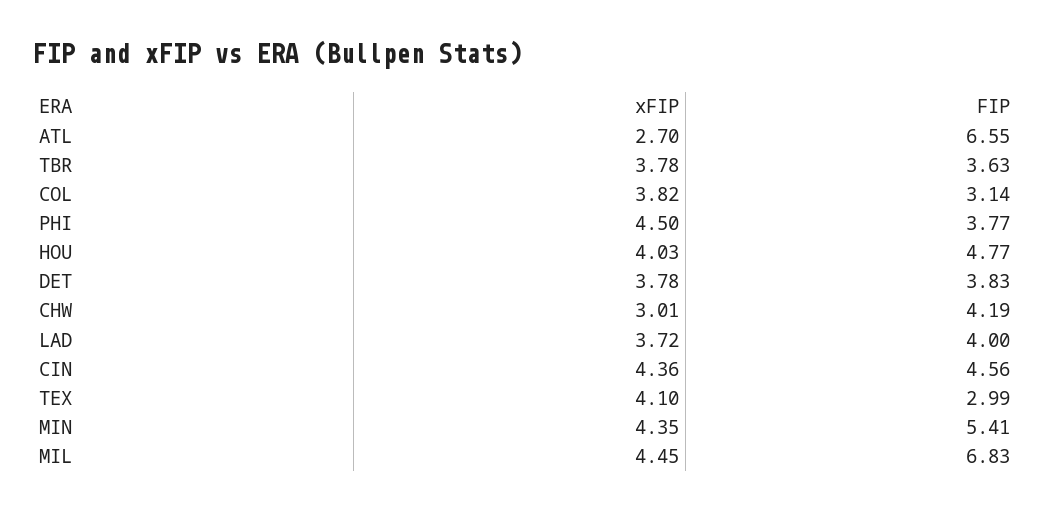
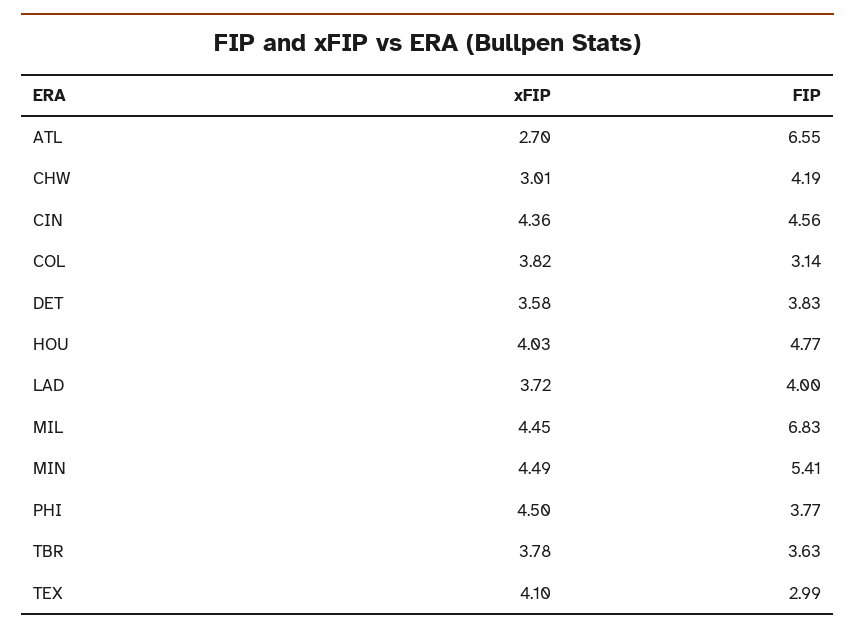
  {
    "xFIP": {
      "ATL": 2.7,
      "TBR": 3.78,
      "COL": 3.82,
      "PHI": 4.5,
      "HOU": 4.03,
-     "DET": 3.78,
+     "DET": 3.58,
      "CHW": 3.01,
      "LAD": 3.72,
      "CIN": 4.36,
      "TEX": 4.1,
-     "MIN": 4.35,
+     "MIN": 4.49,
      "MIL": 4.45
    },
    "FIP": {
      "ATL": 6.55,
      "TBR": 3.63,
      "COL": 3.14,
      "PHI": 3.77,
      "HOU": 4.77,
      "DET": 3.83,
      "CHW": 4.19,
      "LAD": 4,
      "CIN": 4.56,
      "TEX": 2.99,
      "MIN": 5.41,
      "MIL": 6.83
    }
  }

